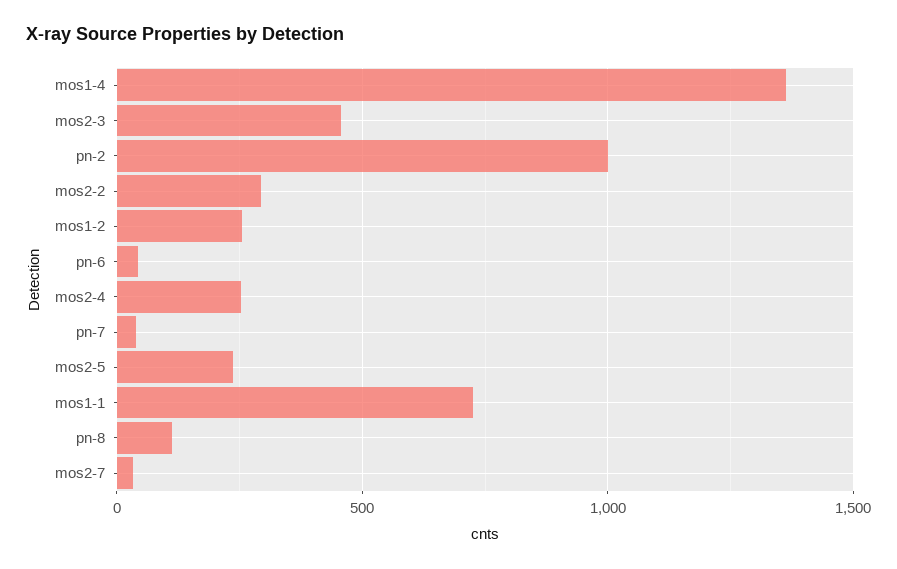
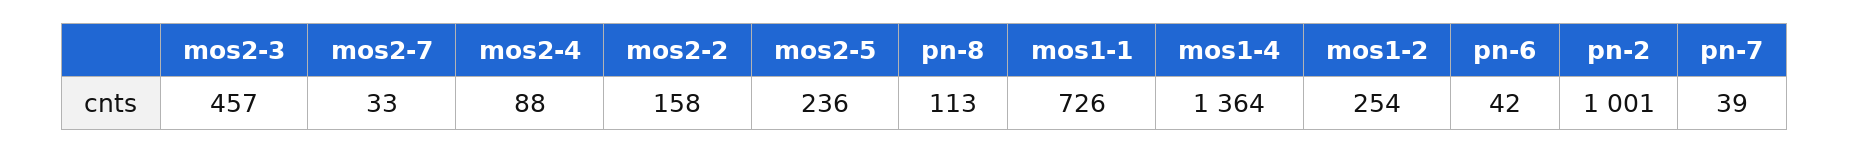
  {
    "mos1-4": 1364,
    "mos2-3": 457,
    "pn-2": 1001,
-   "mos2-2": 300,
+   "mos2-2": 158,
    "mos1-2": 254,
    "pn-6": 42,
-   "mos2-4": 250,
+   "mos2-4": 88,
    "pn-7": 39,
    "mos2-5": 236,
    "mos1-1": 726,
    "pn-8": 113,
    "mos2-7": 33
  }

